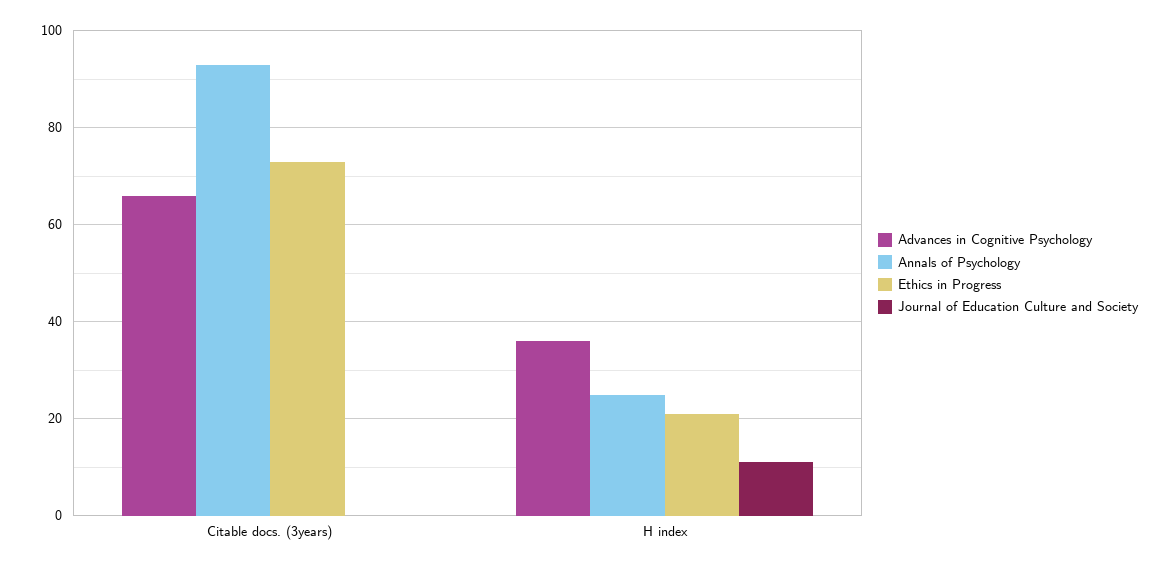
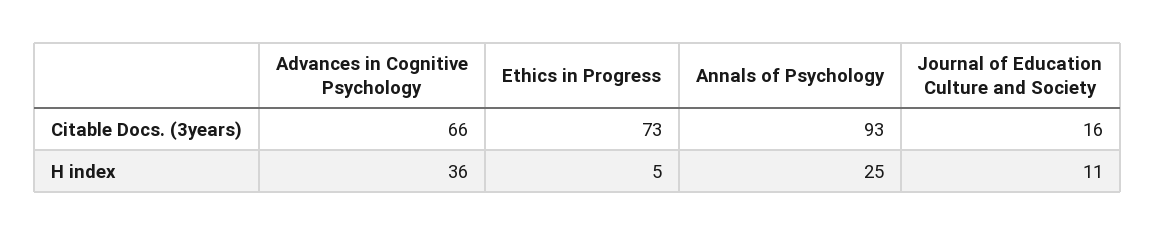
  {
    "Advances in Cognitive Psychology": {
      "Citable docs. (3years)": 66,
      "H index": 36
    },
    "Annals of Psychology": {
      "Citable docs. (3years)": 93,
      "H index": 25
    },
    "Ethics in Progress": {
      "Citable docs. (3years)": 73,
-     "H index": 20
+     "H index": 5
    },
    "Journal of Education Culture and Society": {
-     "Citable docs. (3years)": 0,
+     "Citable docs. (3years)": 16,
      "H index": 11
    }
  }

